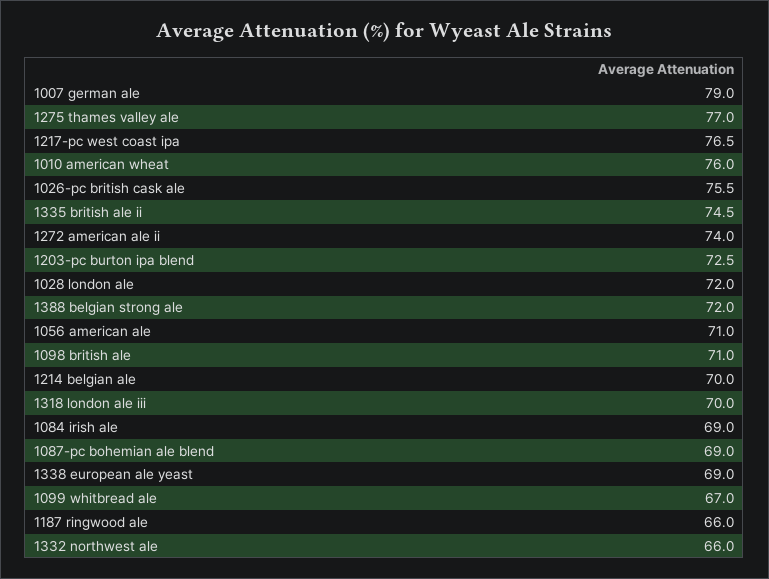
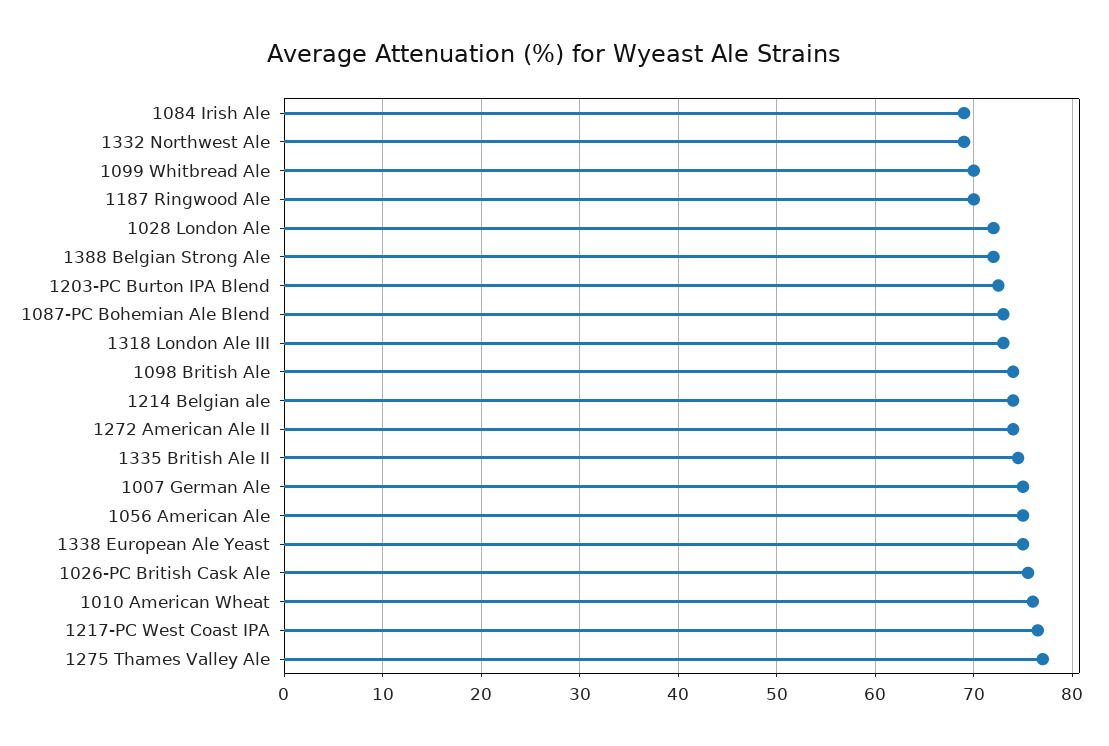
  {
-   "1007 german ale": 79,
+   "1007 german ale": 75,
    "1275 thames valley ale": 77,
    "1217-pc west coast ipa": 76.5,
    "1010 american wheat": 76,
    "1026-pc british cask ale": 75.5,
    "1335 british ale ii": 74.5,
    "1272 american ale ii": 74,
    "1203-pc burton ipa blend": 72.5,
    "1028 london ale": 72,
    "1388 belgian strong ale": 72,
-   "1056 american ale": 71,
+   "1056 american ale": 75,
-   "1098 british ale": 71,
+   "1098 british ale": 74,
-   "1214 belgian ale": 70,
+   "1214 belgian ale": 74,
-   "1318 london ale iii": 70,
+   "1318 london ale iii": 73,
    "1084 irish ale": 69,
-   "1087-pc bohemian ale blend": 69,
+   "1087-pc bohemian ale blend": 73,
-   "1338 european ale yeast": 69,
+   "1338 european ale yeast": 75,
-   "1099 whitbread ale": 67,
+   "1099 whitbread ale": 70,
-   "1187 ringwood ale": 66,
+   "1187 ringwood ale": 70,
-   "1332 northwest ale": 66
+   "1332 northwest ale": 69
  }

